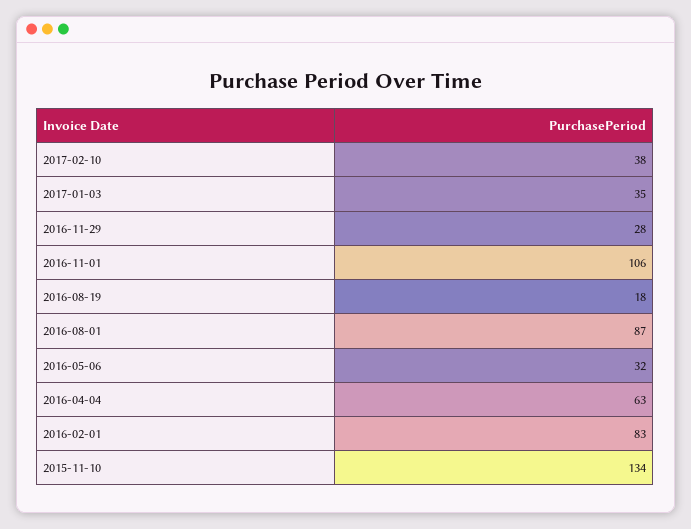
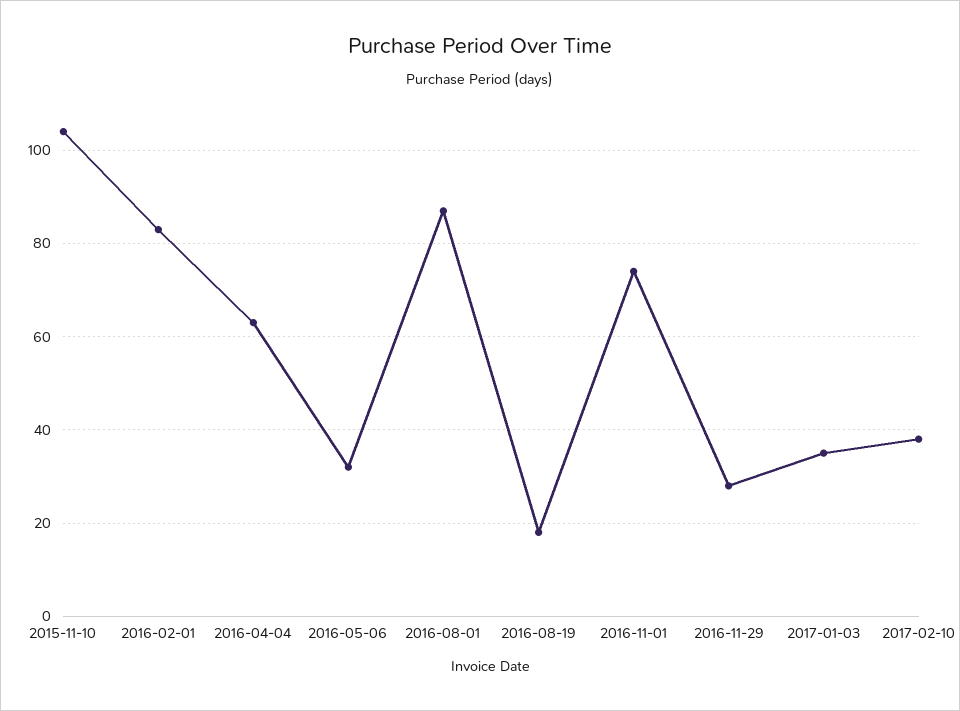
  {
    "2017-02-10": 38,
    "2017-01-03": 35,
    "2016-11-29": 28,
-   "2016-11-01": 106,
+   "2016-11-01": 75,
    "2016-08-19": 18,
    "2016-08-01": 87,
    "2016-05-06": 32,
    "2016-04-04": 63,
    "2016-02-01": 83,
-   "2015-11-10": 134
+   "2015-11-10": 105
  }

